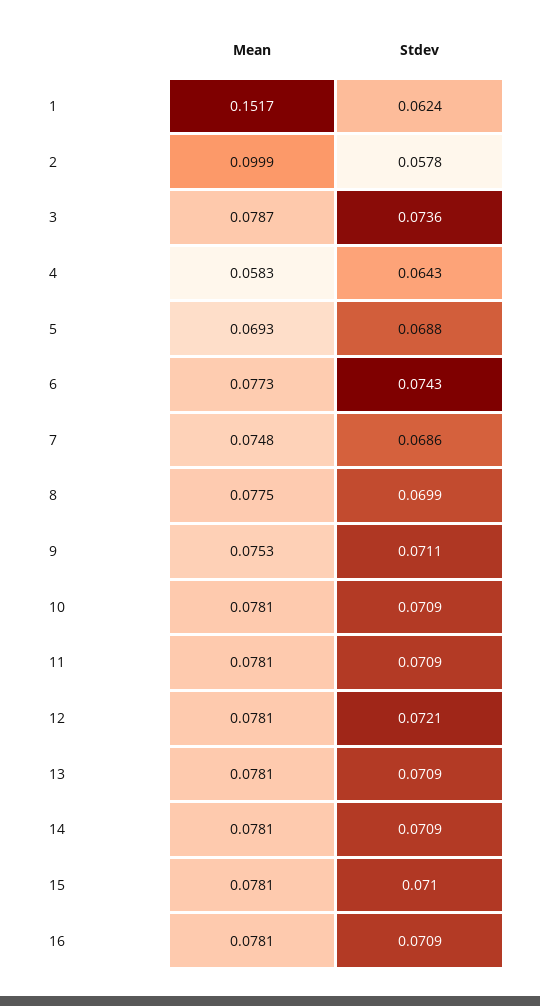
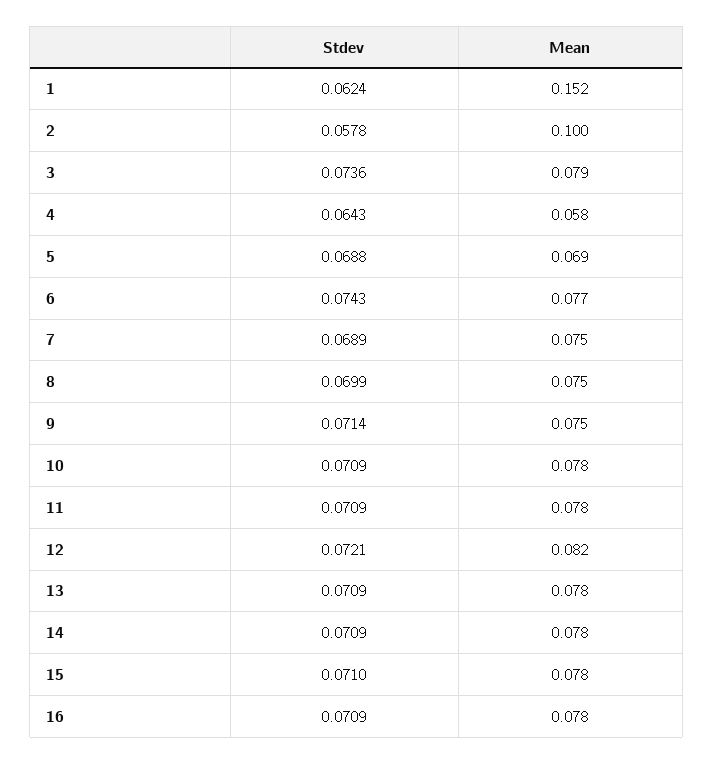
  {
    "Mean": {
      "1": 0.1517,
      "2": 0.0999,
      "3": 0.0787,
      "4": 0.0583,
      "5": 0.0693,
      "6": 0.0773,
      "7": 0.0748,
-     "8": 0.0775,
+     "8": 0.075,
      "9": 0.0753,
      "10": 0.0781,
      "11": 0.0781,
-     "12": 0.0781,
+     "12": 0.082,
      "13": 0.0781,
      "14": 0.0781,
      "15": 0.0781,
      "16": 0.0781
    },
    "Stdev": {
      "1": 0.0624,
      "2": 0.0578,
      "3": 0.0736,
      "4": 0.0643,
      "5": 0.0688,
      "6": 0.0743,
-     "7": 0.0686,
+     "7": 0.0689,
      "8": 0.0699,
-     "9": 0.0711,
+     "9": 0.0714,
      "10": 0.0709,
      "11": 0.0709,
      "12": 0.0721,
      "13": 0.0709,
      "14": 0.0709,
      "15": 0.071,
      "16": 0.0709
    }
  }

